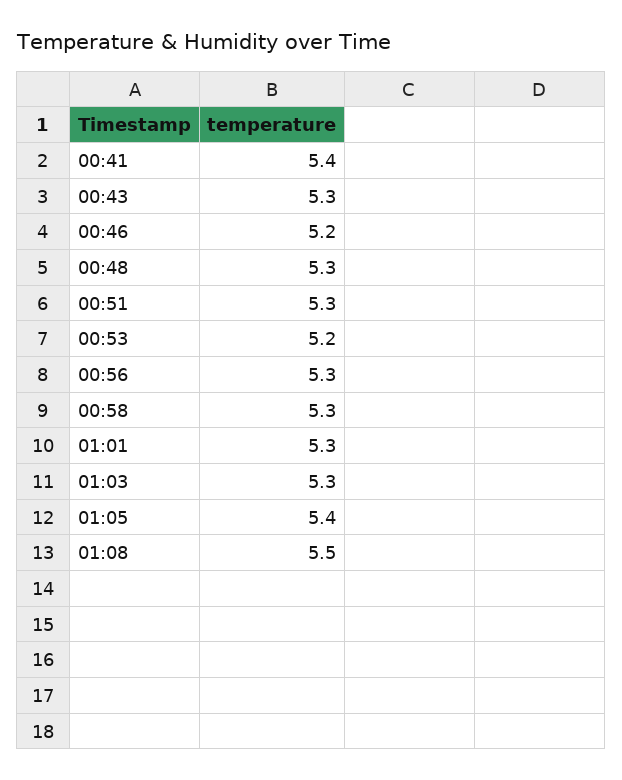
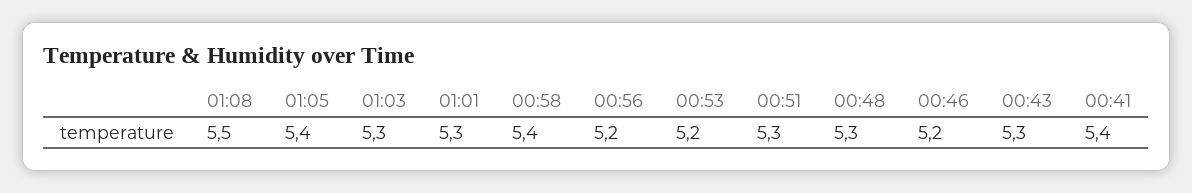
  {
    "00:41": 5.4,
    "00:43": 5.3,
    "00:46": 5.2,
    "00:48": 5.3,
    "00:51": 5.3,
    "00:53": 5.2,
-   "00:56": 5.3,
+   "00:56": 5.2,
-   "00:58": 5.3,
+   "00:58": 5.4,
    "01:01": 5.3,
    "01:03": 5.3,
    "01:05": 5.4,
    "01:08": 5.5
  }

